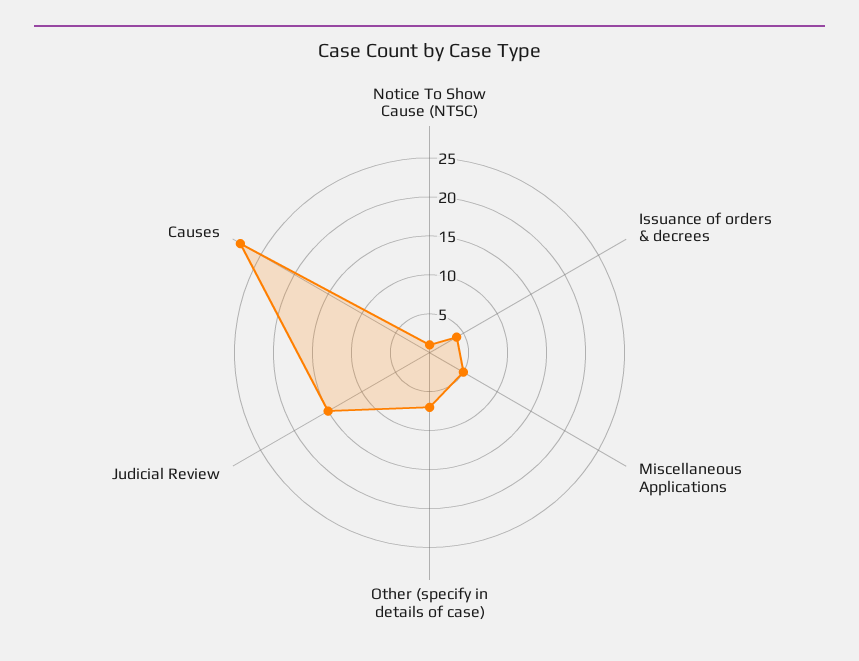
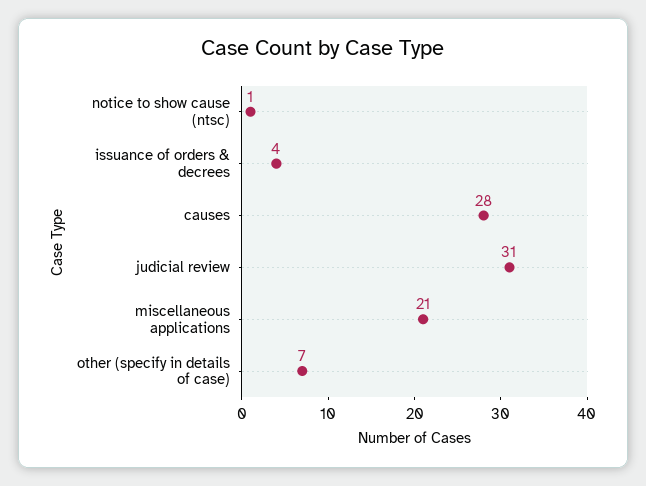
  {
    "Notice To Show Cause (NTSC)": 1,
    "Issuance of orders & decrees": 4,
-   "Miscellaneous Applications": 5,
+   "Miscellaneous Applications": 21,
    "Other (specify in details of case)": 7,
-   "Judicial Review": 15,
+   "Judicial Review": 31,
    "Causes": 28
  }

